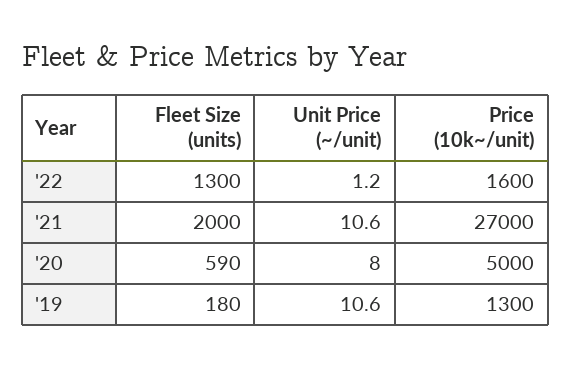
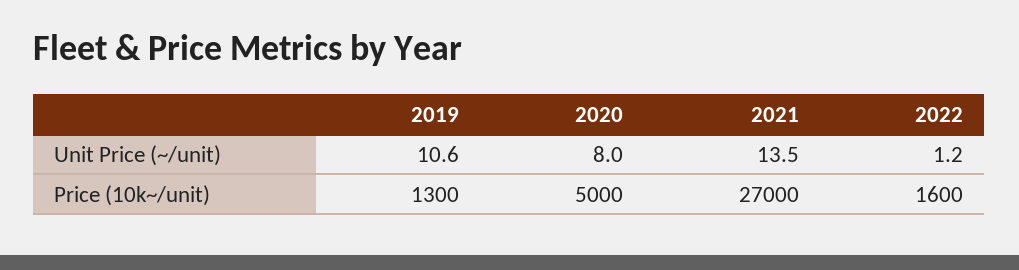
  {
-   "Fleet Size (units)": {
-     "'22": 1300,
-     "'21": 2000,
-     "'20": 590,
-     "'19": 180
-   },
    "Unit Price (~/unit)": {
      "'22": 1.2,
-     "'21": 10.6,
+     "'21": 13.5,
      "'20": 8,
      "'19": 10.6
    },
    "Price (10k~/unit)": {
      "'22": 1600,
      "'21": 27000,
      "'20": 5000,
      "'19": 1300
    }
  }

